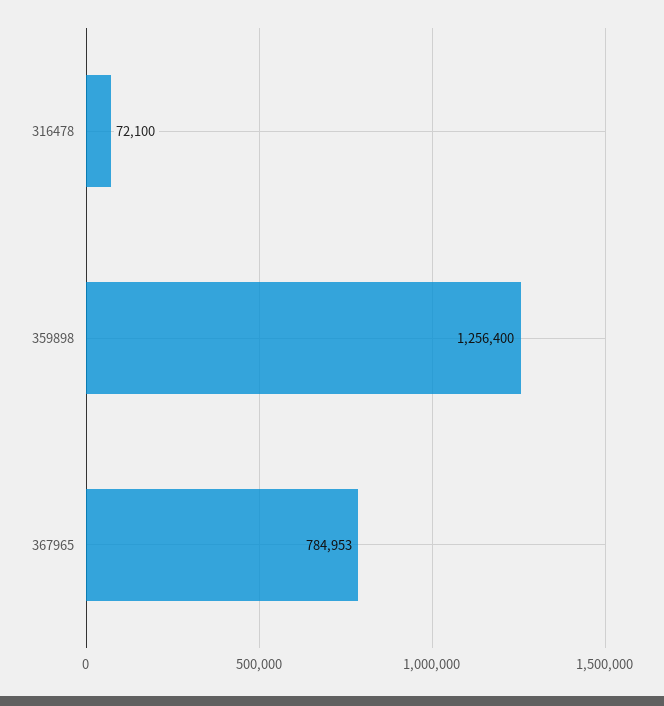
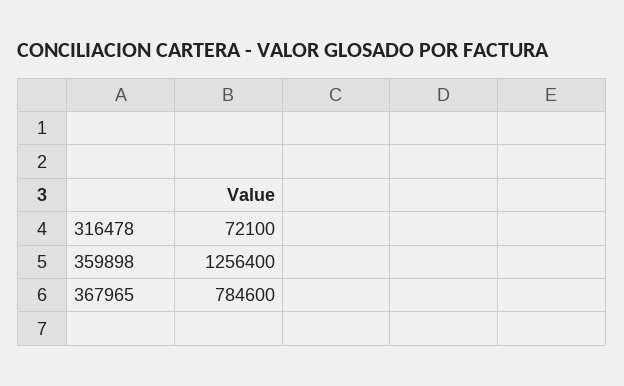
  {
    "316478": 72100,
    "359898": 1256400,
-   "367965": 784953
+   "367965": 784600
  }

